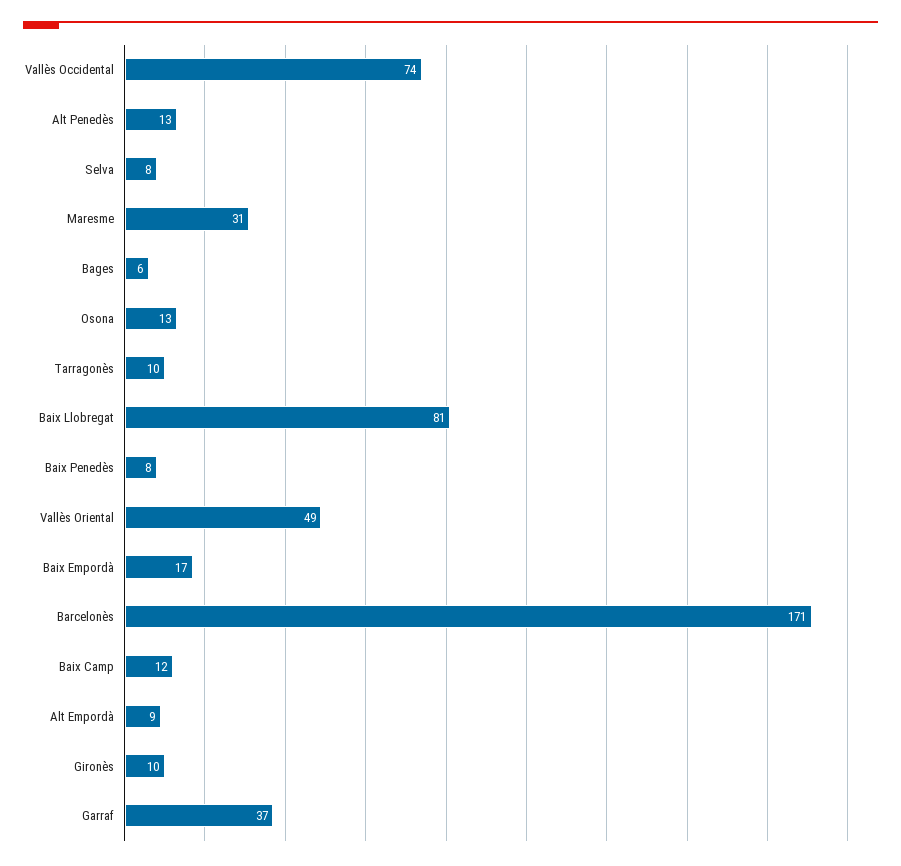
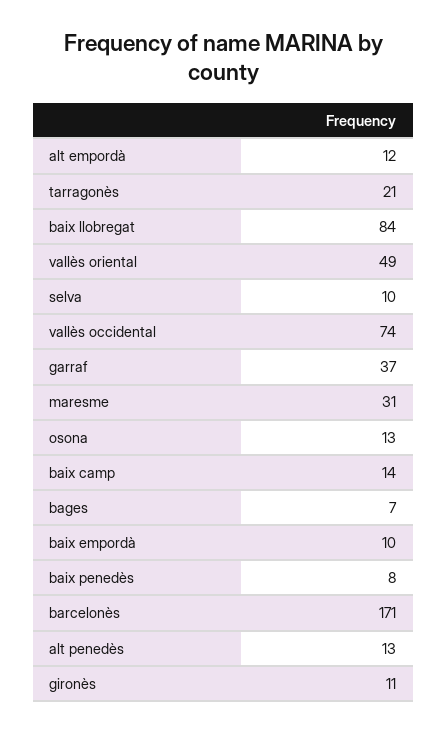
  {
    "Vallès Occidental": 74,
    "Alt Penedès": 13,
-   "Selva": 8,
+   "Selva": 10,
    "Maresme": 31,
-   "Bages": 6,
+   "Bages": 7,
    "Osona": 13,
-   "Tarragonès": 10,
+   "Tarragonès": 21,
-   "Baix Llobregat": 81,
+   "Baix Llobregat": 84,
    "Baix Penedès": 8,
    "Vallès Oriental": 49,
-   "Baix Empordà": 17,
+   "Baix Empordà": 10,
    "Barcelonès": 171,
-   "Baix Camp": 12,
+   "Baix Camp": 14,
-   "Alt Empordà": 9,
+   "Alt Empordà": 12,
-   "Gironès": 10,
+   "Gironès": 11,
    "Garraf": 37
  }

